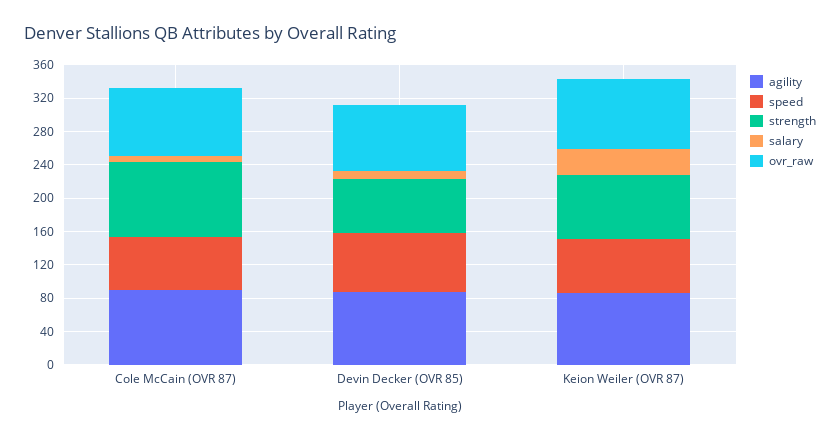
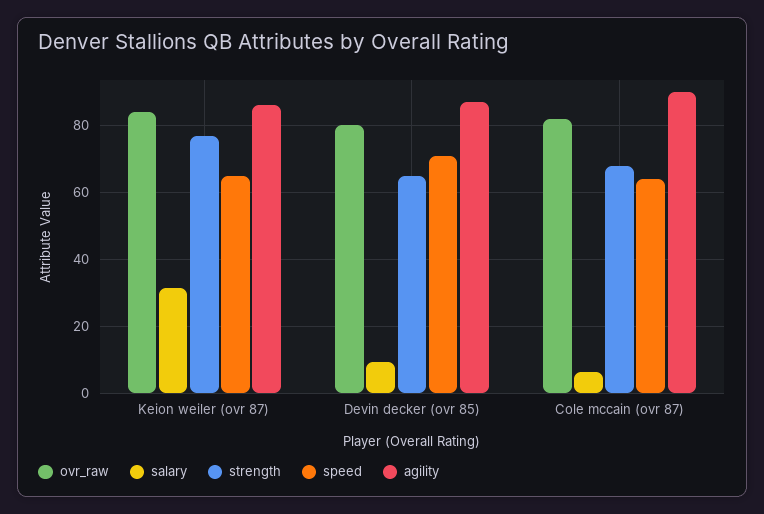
  {
    "agility": {
      "Cole McCain (OVR 87)": 90,
      "Devin Decker (OVR 85)": 88,
      "Keion Weiler (OVR 87)": 86
    },
    "speed": {
      "Cole McCain (OVR 87)": 64,
      "Devin Decker (OVR 85)": 72,
      "Keion Weiler (OVR 87)": 66
    },
    "strength": {
-     "Cole McCain (OVR 87)": 90,
+     "Cole McCain (OVR 87)": 68,
      "Devin Decker (OVR 85)": 66,
      "Keion Weiler (OVR 87)": 78
    },
    "salary": {
      "Cole McCain (OVR 87)": 6,
      "Devin Decker (OVR 85)": 10,
      "Keion Weiler (OVR 87)": 32
    },
    "ovr_raw": {
      "Cole McCain (OVR 87)": 82,
      "Devin Decker (OVR 85)": 80,
      "Keion Weiler (OVR 87)": 84
    }
  }

